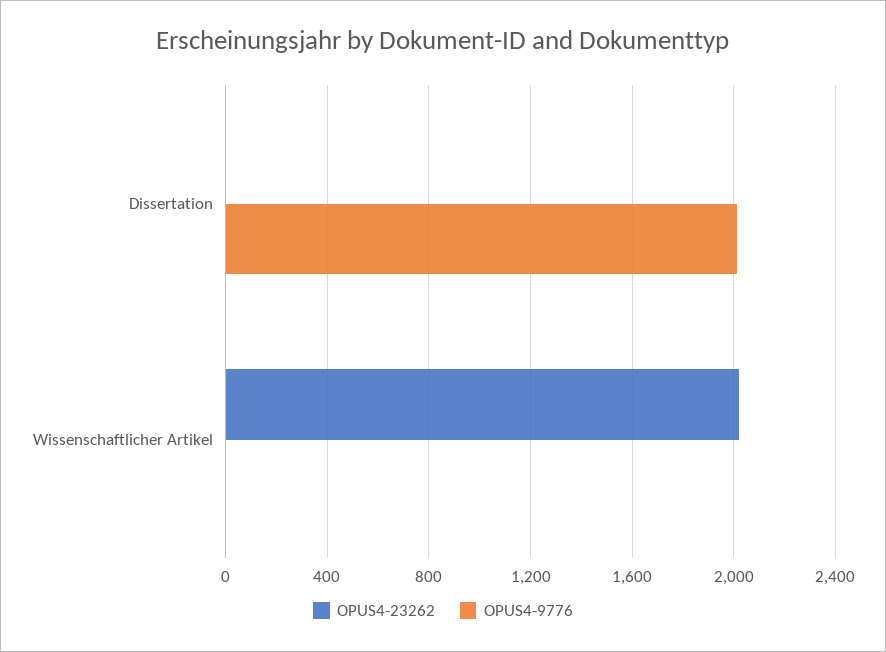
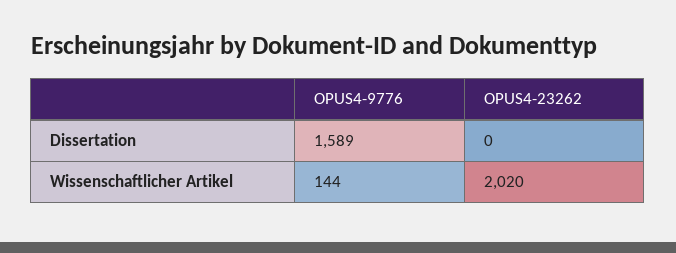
  {
    "OPUS4-23262": {
      "Dissertation": 0,
      "Wissenschaftlicher Artikel": 2020
    },
    "OPUS4-9776": {
-     "Dissertation": 2000,
+     "Dissertation": 1589,
-     "Wissenschaftlicher Artikel": 0
+     "Wissenschaftlicher Artikel": 144
    }
  }

